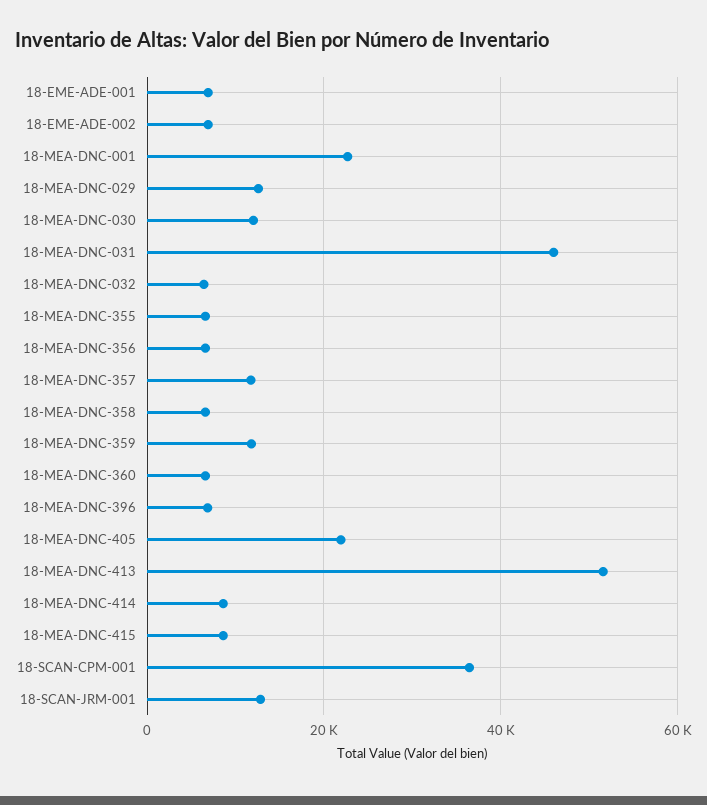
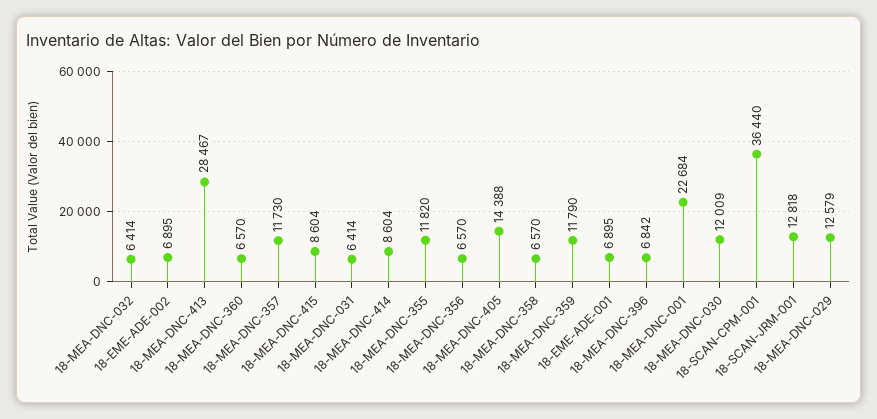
  {
    "18-EME-ADE-001": 6895,
    "18-EME-ADE-002": 6895,
    "18-MEA-DNC-001": 22684,
    "18-MEA-DNC-029": 12579,
    "18-MEA-DNC-030": 12009,
-   "18-MEA-DNC-031": 46000,
+   "18-MEA-DNC-031": 6414,
    "18-MEA-DNC-032": 6414,
-   "18-MEA-DNC-355": 6000,
+   "18-MEA-DNC-355": 11820,
    "18-MEA-DNC-356": 6570,
    "18-MEA-DNC-357": 11730,
    "18-MEA-DNC-358": 6570,
    "18-MEA-DNC-359": 11790,
    "18-MEA-DNC-360": 6570,
    "18-MEA-DNC-396": 6842,
-   "18-MEA-DNC-405": 22000,
+   "18-MEA-DNC-405": 14388,
-   "18-MEA-DNC-413": 52000,
+   "18-MEA-DNC-413": 28467,
    "18-MEA-DNC-414": 8604,
    "18-MEA-DNC-415": 8604,
    "18-SCAN-CPM-001": 36440,
    "18-SCAN-JRM-001": 12818
  }

